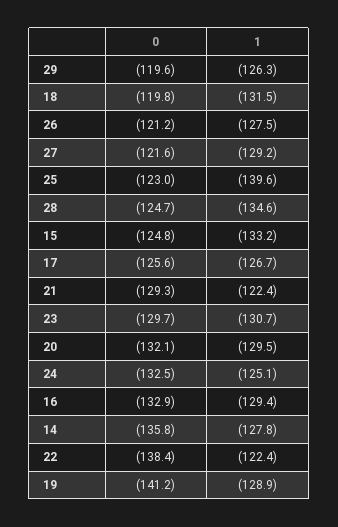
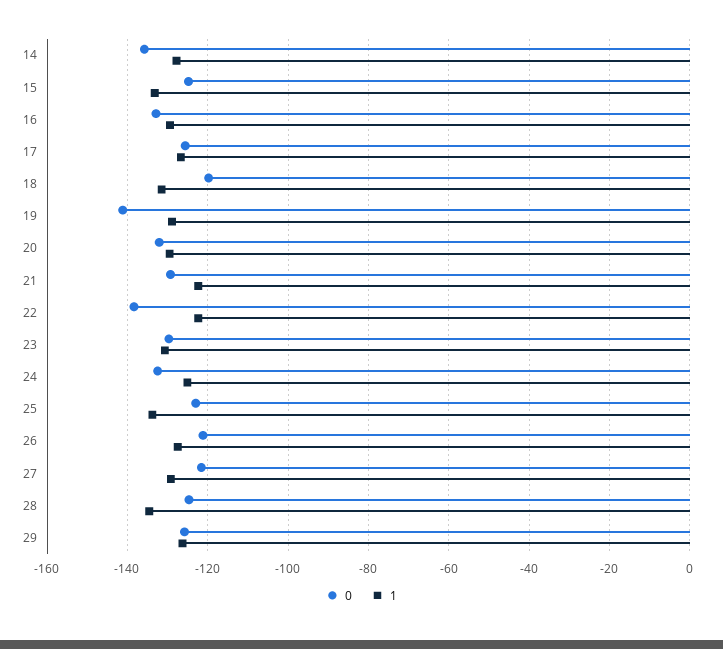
  {
    "0": {
-     "29": -119.6,
+     "29": -126,
      "18": -119.8,
      "26": -121.2,
      "27": -121.6,
      "25": -123,
      "28": -124.7,
      "15": -124.8,
      "17": -125.6,
      "21": -129.3,
      "23": -129.7,
      "20": -132.1,
      "24": -132.5,
      "16": -132.9,
      "14": -135.8,
      "22": -138.4,
      "19": -141.2
    },
    "1": {
      "29": -126.3,
      "18": -131.5,
      "26": -127.5,
      "27": -129.2,
-     "25": -139.6,
+     "25": -134,
      "28": -134.6,
      "15": -133.2,
      "17": -126.7,
      "21": -122.4,
      "23": -130.7,
      "20": -129.5,
      "24": -125.1,
      "16": -129.4,
      "14": -127.8,
      "22": -122.4,
      "19": -128.9
    }
  }

